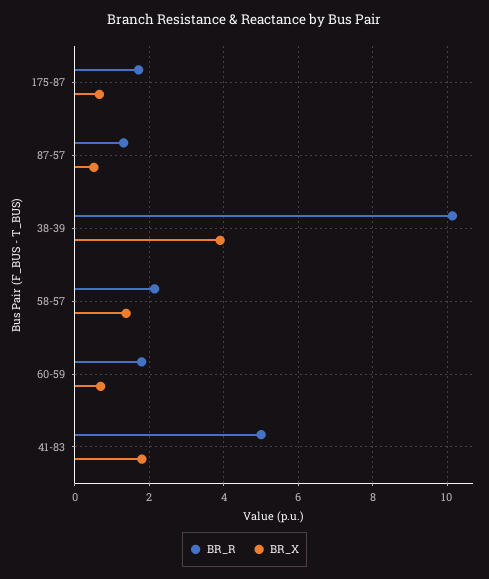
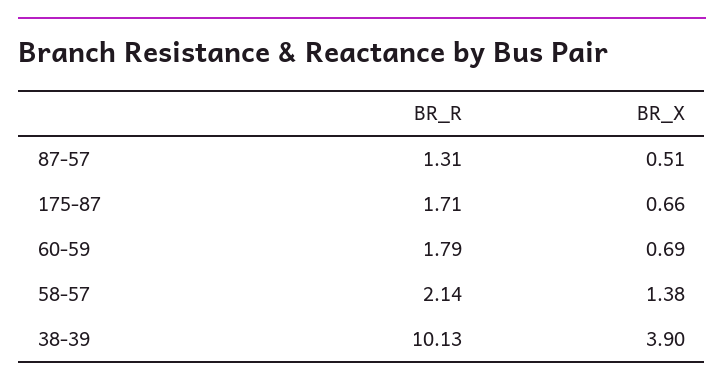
  {
    "BR_R": {
      "175-87": 1.71,
      "87-57": 1.31,
      "38-39": 10.13,
      "58-57": 2.14,
-     "60-59": 1.79,
+     "60-59": 1.79
-     "41-83": 5
    },
    "BR_X": {
      "175-87": 0.66,
      "87-57": 0.51,
      "38-39": 3.9,
      "58-57": 1.38,
-     "60-59": 0.69,
+     "60-59": 0.69
-     "41-83": 1.8
    }
  }

